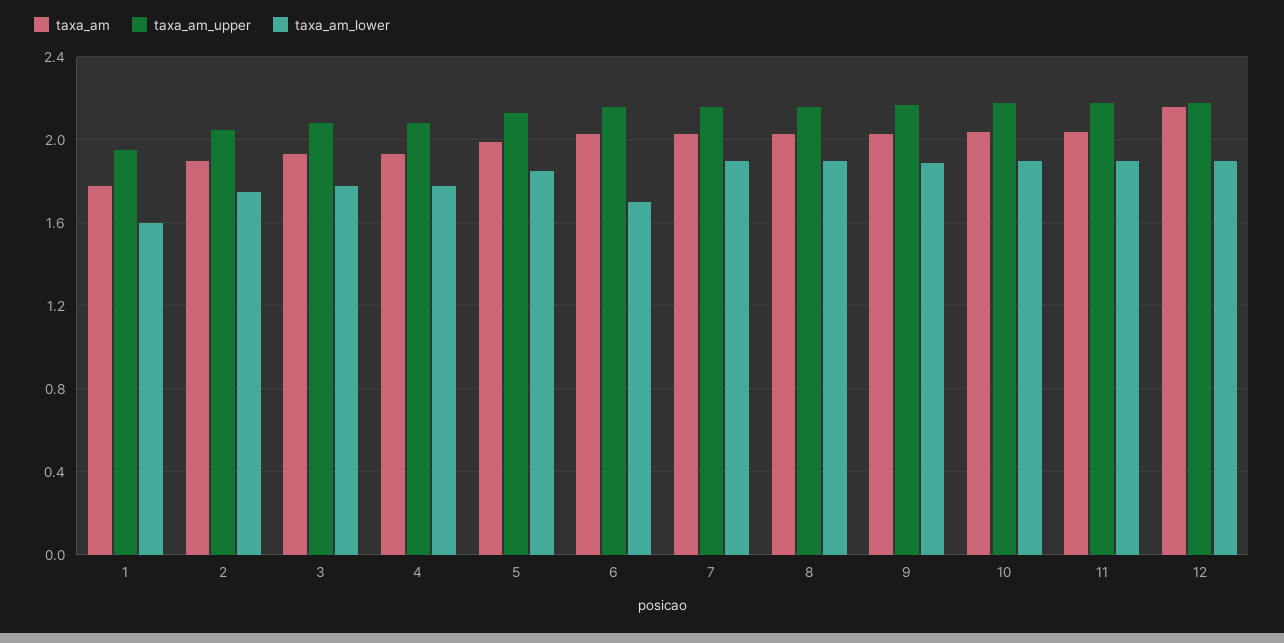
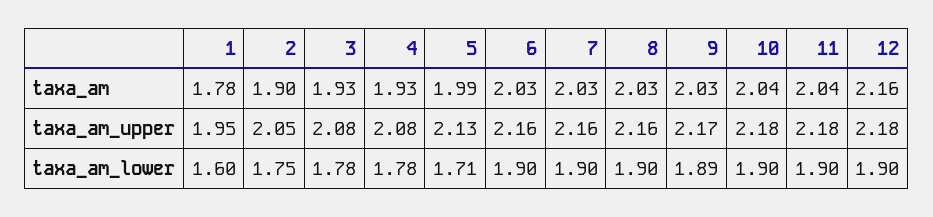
  {
    "taxa_am": {
      "1": 1.78,
      "2": 1.9,
      "3": 1.93,
      "4": 1.93,
      "5": 1.99,
      "6": 2.03,
      "7": 2.03,
      "8": 2.03,
      "9": 2.03,
      "10": 2.04,
      "11": 2.04,
      "12": 2.16
    },
    "taxa_am_upper": {
      "1": 1.95,
      "2": 2.05,
      "3": 2.08,
      "4": 2.08,
      "5": 2.13,
      "6": 2.16,
      "7": 2.16,
      "8": 2.16,
      "9": 2.17,
      "10": 2.18,
      "11": 2.18,
      "12": 2.18
    },
    "taxa_am_lower": {
      "1": 1.6,
      "2": 1.75,
      "3": 1.78,
      "4": 1.78,
-     "5": 1.85,
+     "5": 1.71,
-     "6": 1.7,
+     "6": 1.9,
      "7": 1.9,
      "8": 1.9,
      "9": 1.89,
      "10": 1.9,
      "11": 1.9,
      "12": 1.9
    }
  }

